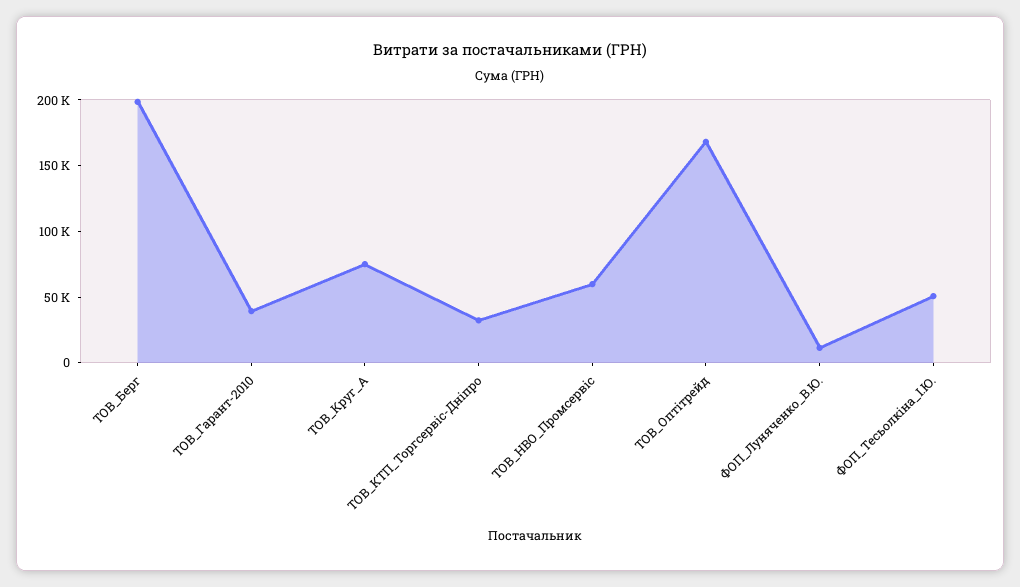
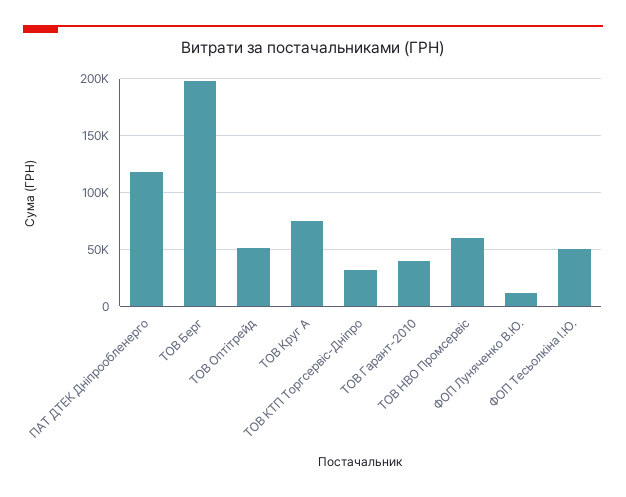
  {
    "ТОВ_Берг": 200000,
    "ТОВ_Гарант-2010": 40000,
    "ТОВ_Круг_А": 80000,
    "ТОВ_КТП_Торгсервіс-Дніпро": 30000,
    "ТОВ_НВО_Промсервіс": 60000,
-   "ТОВ_Оптітрейд": 170000,
+   "ТОВ_Оптітрейд": 50000,
    "ФОП_Луняченко_В.Ю.": 10000,
-   "ФОП_Тесьолкіна_І.Ю.": 50000
+   "ФОП_Тесьолкіна_І.Ю.": 50000,
+   "ПАТ ДТЕК Дніпрообленерго": 120000
  }

